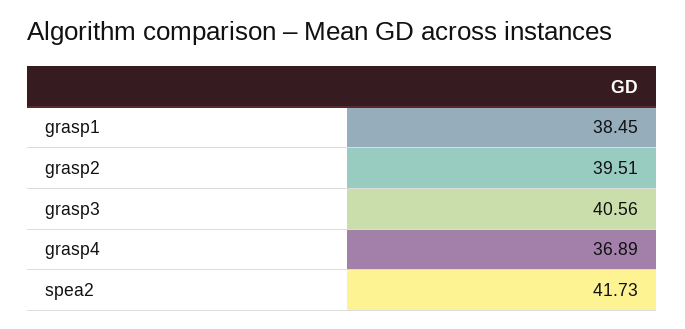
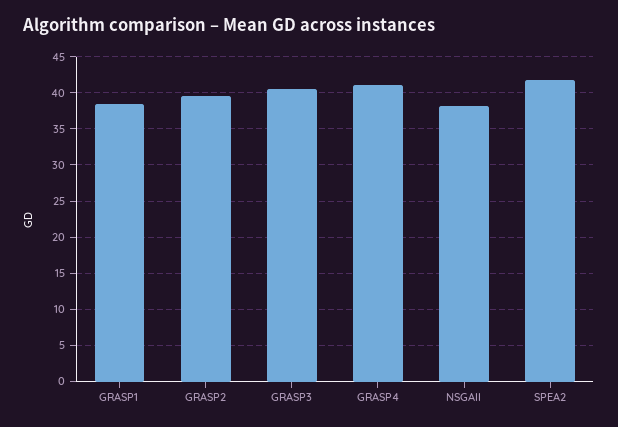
  {
    "grasp1": 38.45,
    "grasp2": 39.51,
    "grasp3": 40.56,
-   "grasp4": 36.89,
+   "grasp4": 41,
-   "spea2": 41.73
+   "spea2": 41.73,
+   "NSGAII": 38
  }

